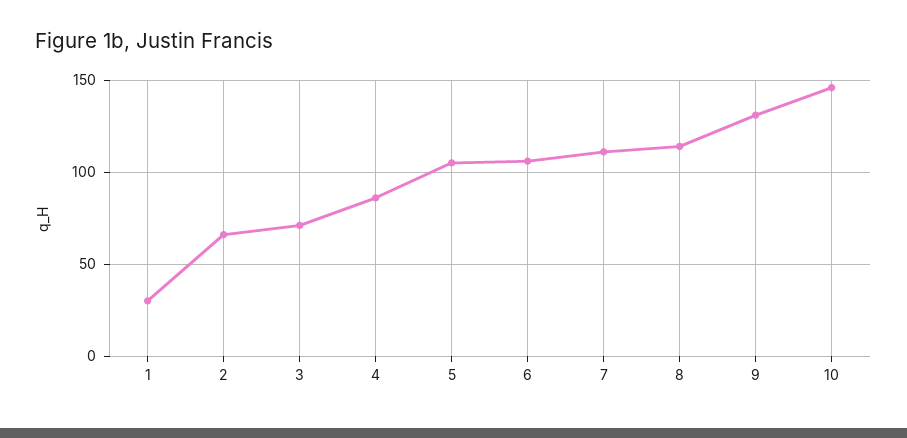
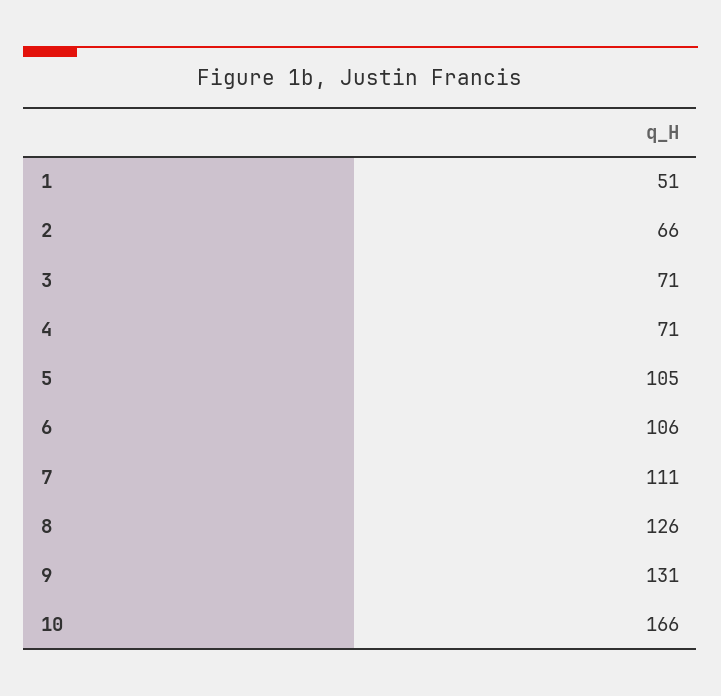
  {
-   "1": 30,
+   "1": 51,
    "2": 66,
    "3": 71,
-   "4": 85,
+   "4": 71,
    "5": 105,
    "6": 106,
    "7": 111,
-   "8": 115,
+   "8": 126,
    "9": 131,
-   "10": 145
+   "10": 166
  }

